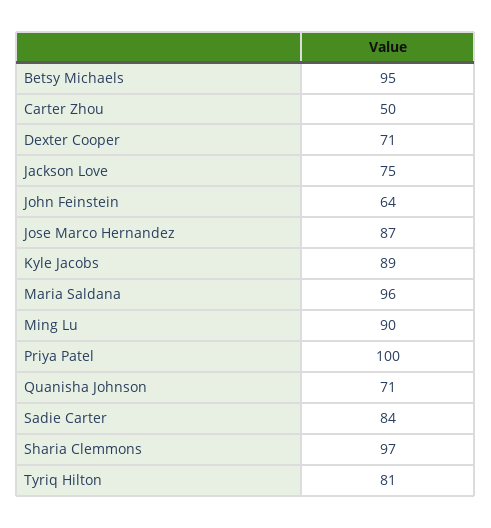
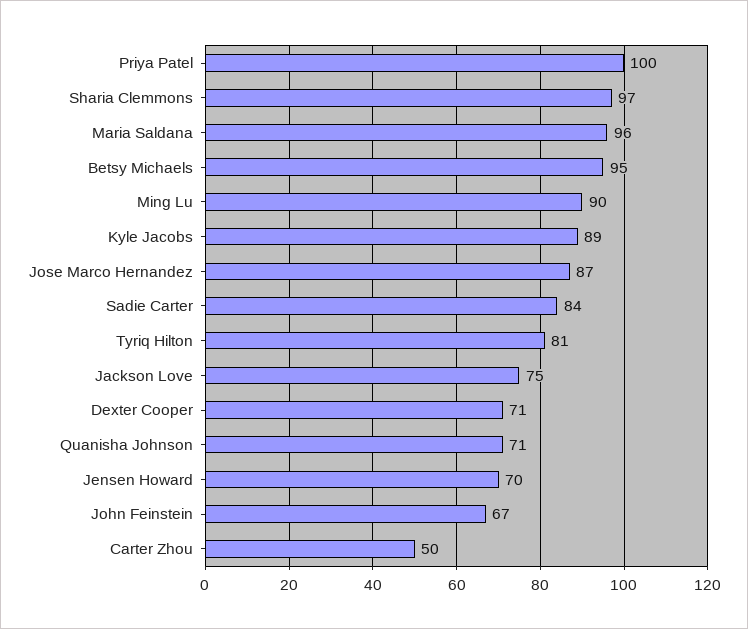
  {
    "Betsy Michaels": 95,
    "Carter Zhou": 50,
    "Dexter Cooper": 71,
    "Jackson Love": 75,
-   "John Feinstein": 64,
+   "John Feinstein": 67,
    "Jose Marco Hernandez": 87,
    "Kyle Jacobs": 89,
    "Maria Saldana": 96,
    "Ming Lu": 90,
    "Priya Patel": 100,
    "Quanisha Johnson": 71,
    "Sadie Carter": 84,
    "Sharia Clemmons": 97,
-   "Tyriq Hilton": 81
+   "Tyriq Hilton": 81,
+   "Jensen Howard": 70
  }

